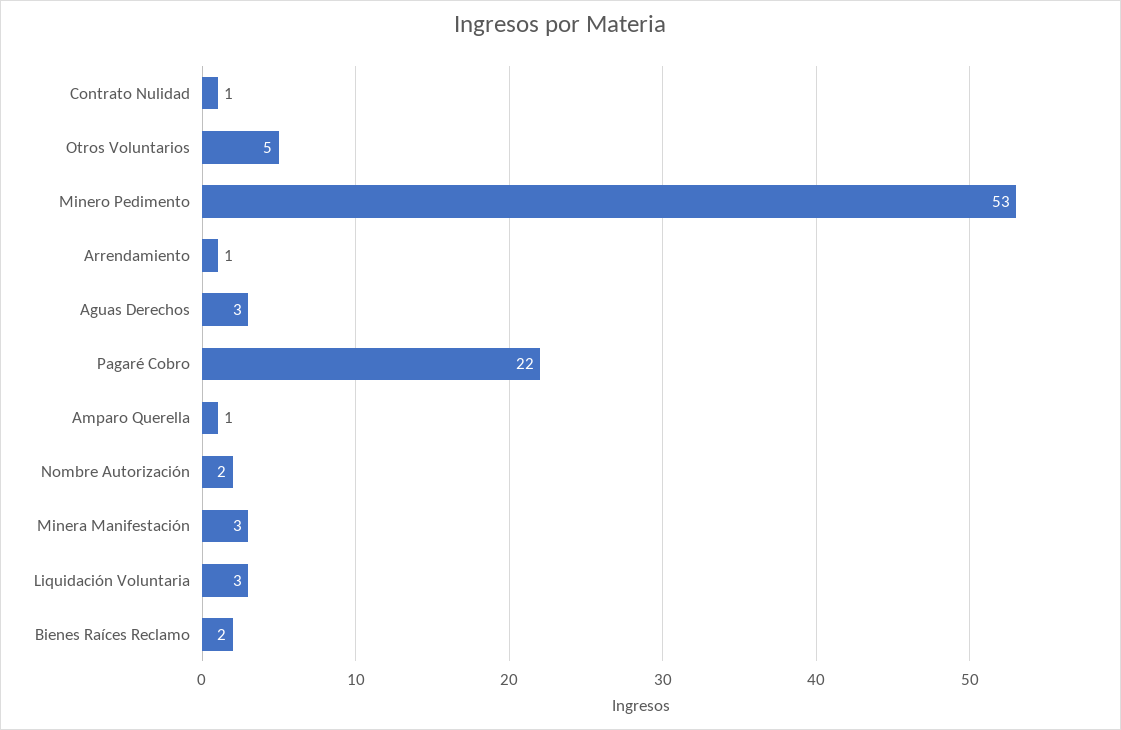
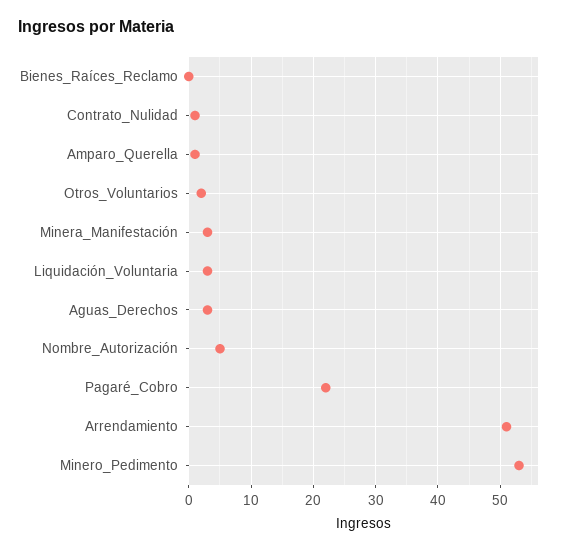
  {
    "Contrato Nulidad": 1,
-   "Otros Voluntarios": 5,
+   "Otros Voluntarios": 2,
    "Minero Pedimento": 53,
-   "Arrendamiento": 1,
+   "Arrendamiento": 51,
    "Aguas Derechos": 3,
    "Pagaré Cobro": 22,
    "Amparo Querella": 1,
-   "Nombre Autorización": 2,
+   "Nombre Autorización": 5,
    "Minera Manifestación": 3,
    "Liquidación Voluntaria": 3,
-   "Bienes Raíces Reclamo": 2
+   "Bienes Raíces Reclamo": 0
  }

